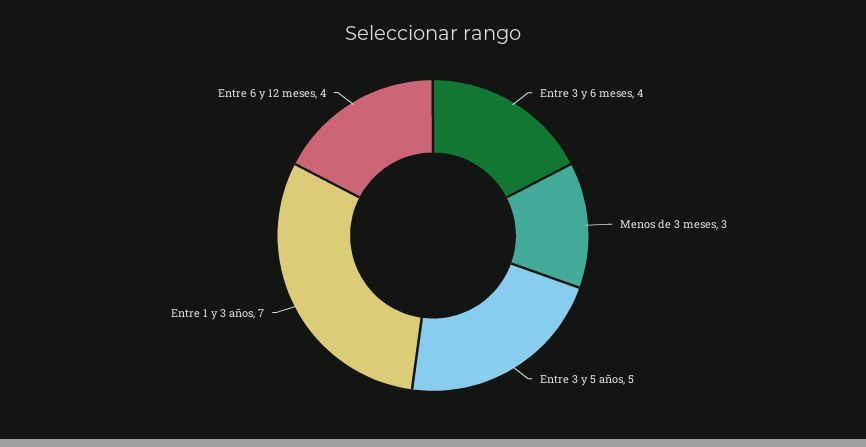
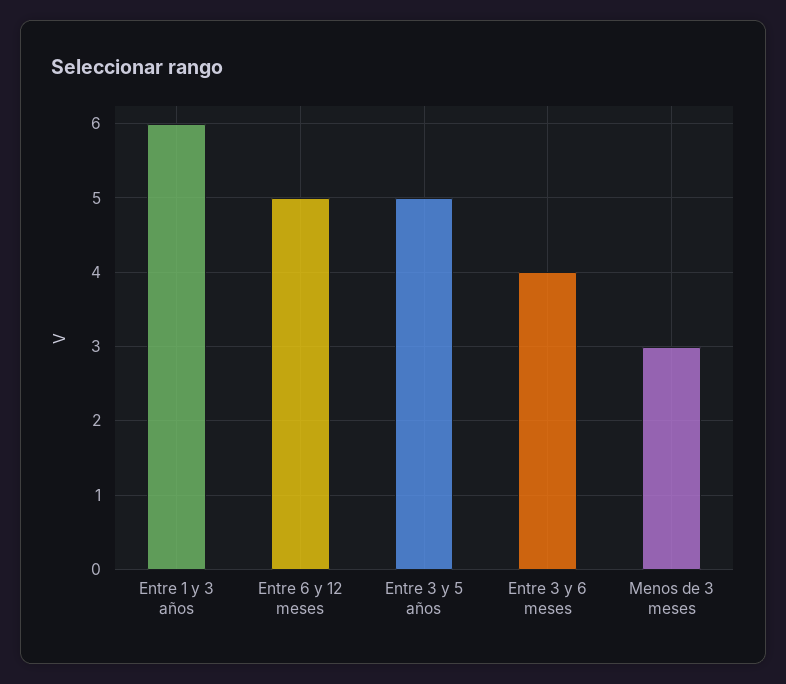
  {
    "Entre 3 y 6 meses": 4,
    "Menos de 3 meses": 3,
    "Entre 3 y 5 años": 5,
-   "Entre 1 y 3 años": 7,
+   "Entre 1 y 3 años": 6,
-   "Entre 6 y 12 meses": 4
+   "Entre 6 y 12 meses": 5
  }

